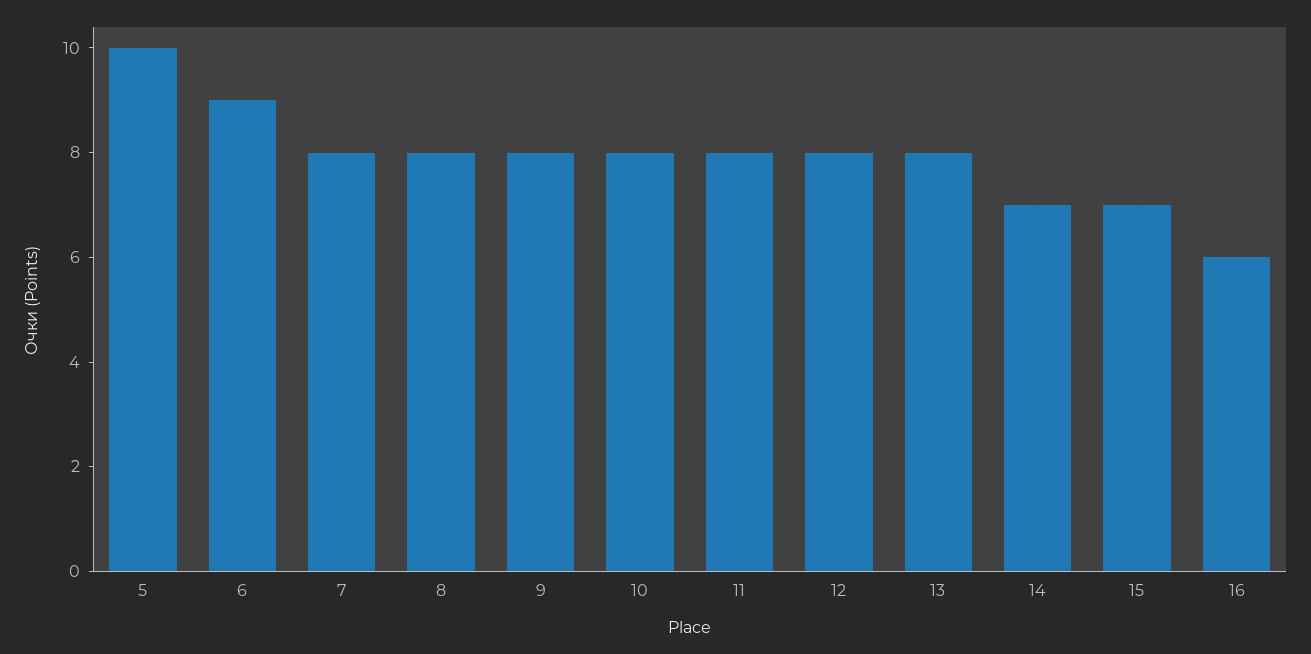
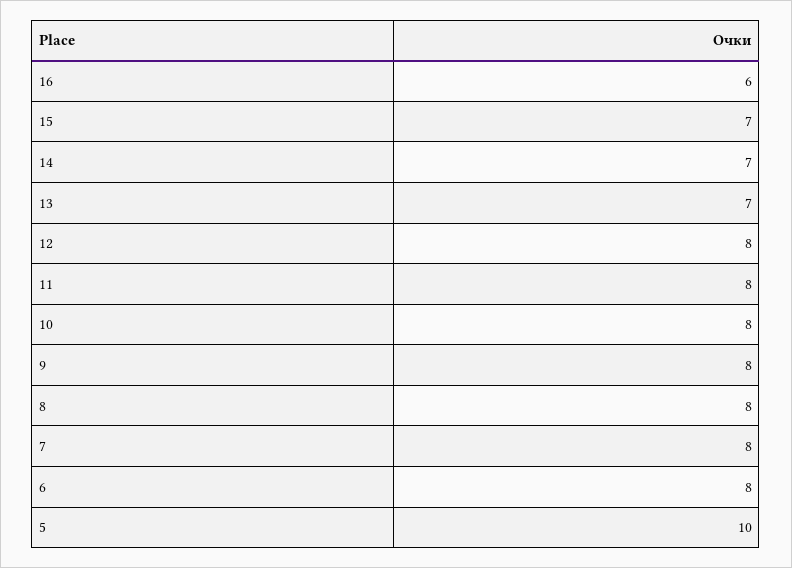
  {
    "5": 10,
-   "6": 9,
+   "6": 8,
    "7": 8,
    "8": 8,
    "9": 8,
    "10": 8,
    "11": 8,
    "12": 8,
-   "13": 8,
+   "13": 7,
    "14": 7,
    "15": 7,
    "16": 6
  }

